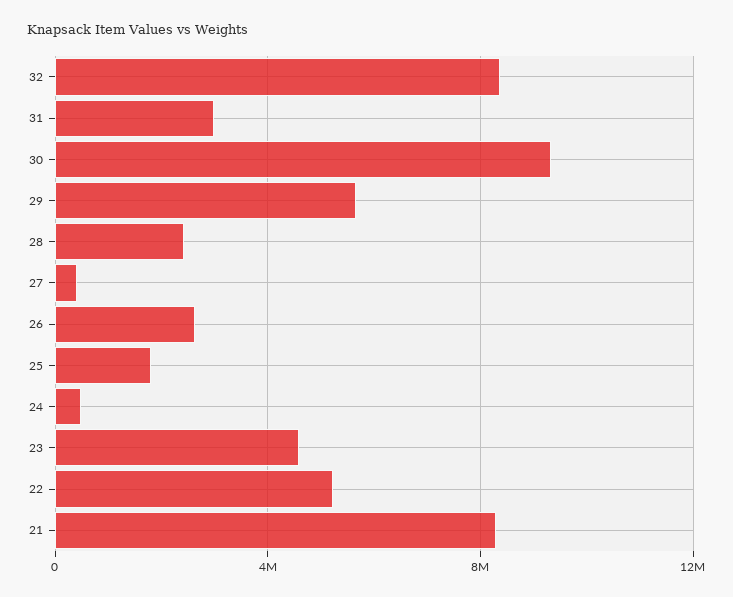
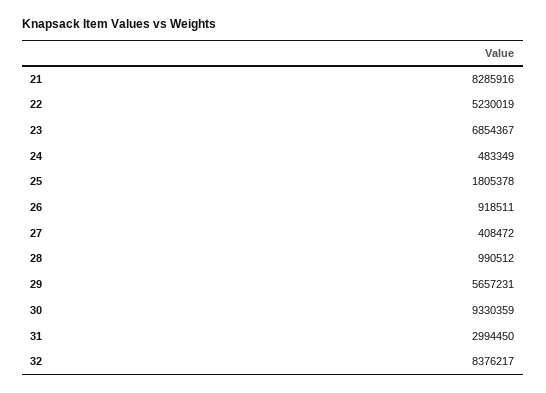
  {
    "32": 8376217,
    "31": 2994450,
    "30": 9330359,
    "29": 5657231,
-   "28": 2500000,
+   "28": 990512,
    "27": 408472,
-   "26": 2500000,
+   "26": 918511,
    "25": 1805378,
    "24": 483349,
-   "23": 4500000,
+   "23": 6854367,
    "22": 5230019,
    "21": 8285916
  }

